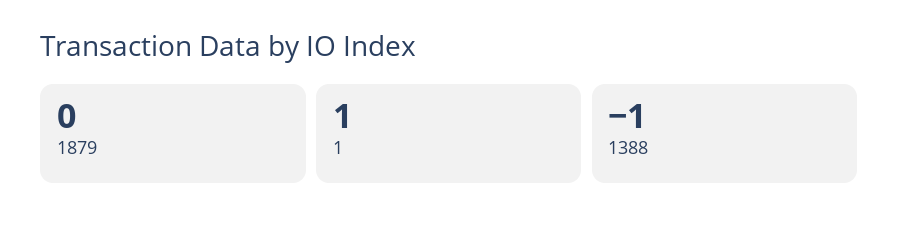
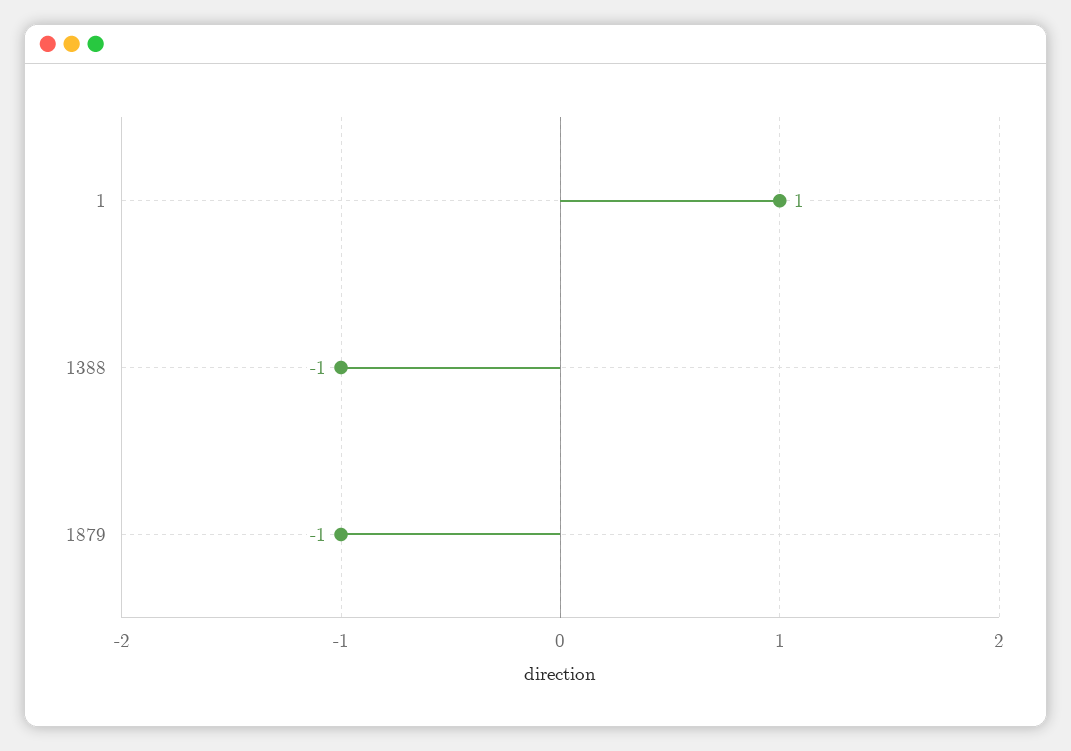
  {
-   "1879": 0,
+   "1879": -1,
    "1": 1,
    "1388": -1
  }

